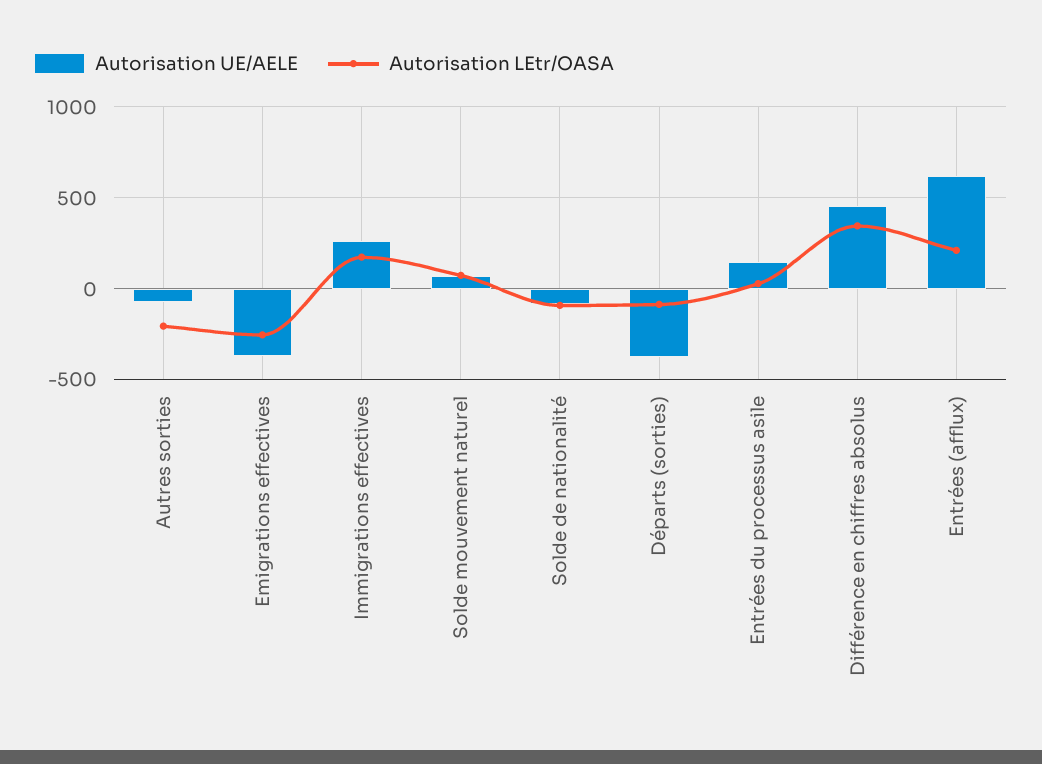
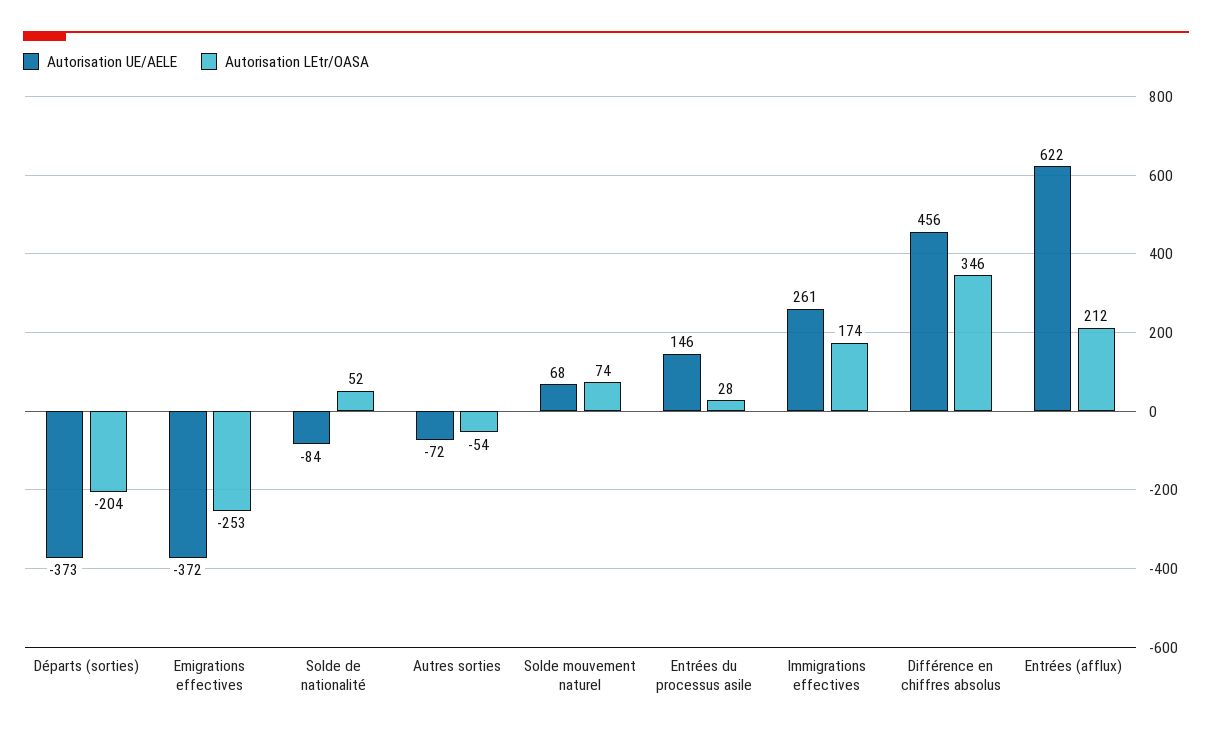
  {
    "Autorisation UE/AELE": {
      "Autres sorties": -72,
      "Emigrations effectives": -372,
      "Immigrations effectives": 261,
      "Solde mouvement naturel": 68,
      "Solde de nationalité": -84,
      "Départs (sorties)": -373,
      "Entrées du processus asile": 146,
      "Différence en chiffres absolus": 456,
      "Entrées (afflux)": 622
    },
    "Autorisation LEtr/OASA": {
-     "Autres sorties": -200,
+     "Autres sorties": -54,
      "Emigrations effectives": -253,
      "Immigrations effectives": 174,
      "Solde mouvement naturel": 74,
-     "Solde de nationalité": -100,
+     "Solde de nationalité": 52,
-     "Départs (sorties)": -100,
+     "Départs (sorties)": -204,
      "Entrées du processus asile": 28,
      "Différence en chiffres absolus": 346,
      "Entrées (afflux)": 212
    }
  }

